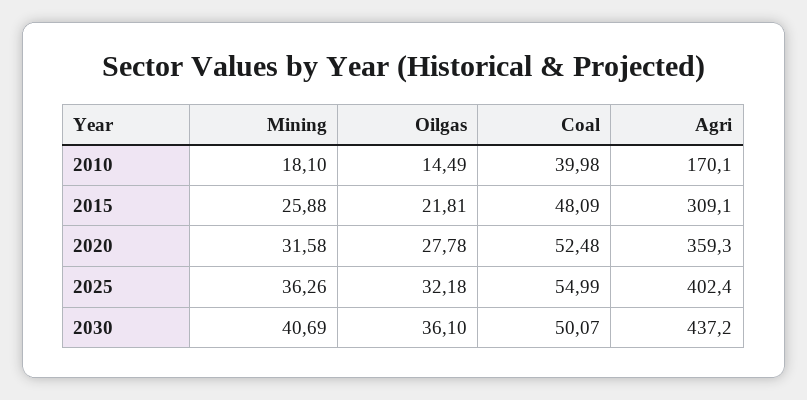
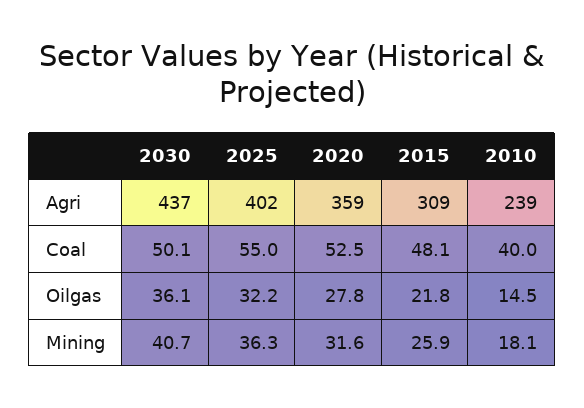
  {
    "Mining": {
      "2010": 18.1,
      "2015": 25.88,
      "2020": 31.58,
      "2025": 36.26,
      "2030": 40.69
    },
    "Oilgas": {
      "2010": 14.49,
      "2015": 21.81,
      "2020": 27.78,
      "2025": 32.18,
      "2030": 36.1
    },
    "Coal": {
      "2010": 39.98,
      "2015": 48.09,
      "2020": 52.48,
      "2025": 54.99,
      "2030": 50.07
    },
    "Agri": {
-     "2010": 170.1,
+     "2010": 239,
      "2015": 309.1,
      "2020": 359.3,
      "2025": 402.4,
      "2030": 437.2
    }
  }

